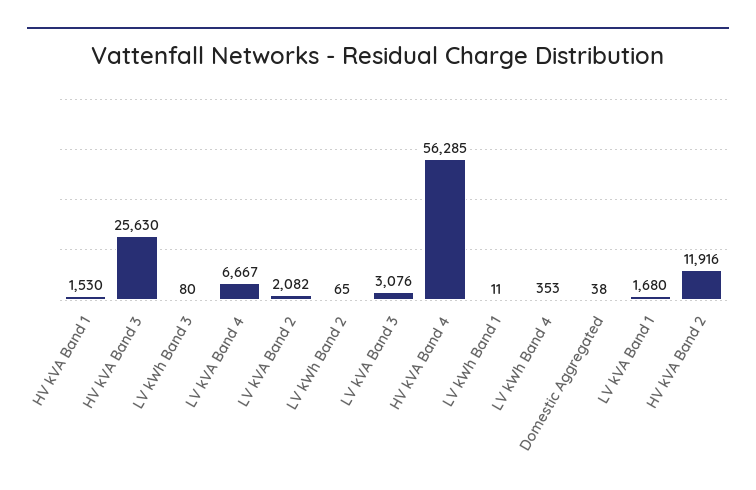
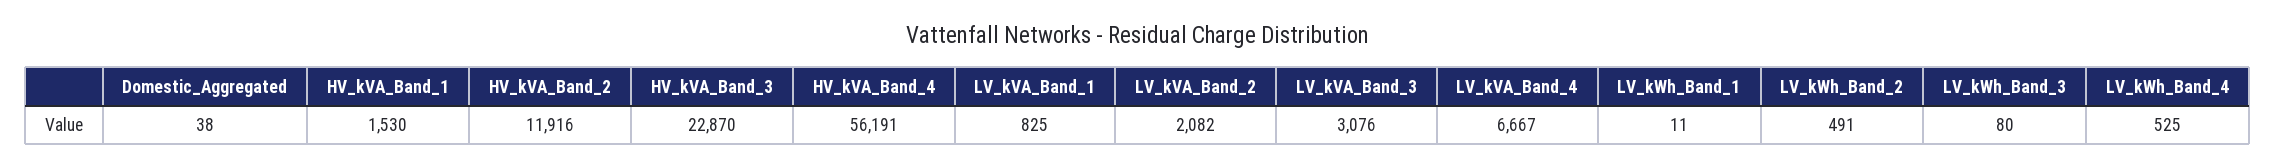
  {
    "HV kVA Band 1": 1530,
-   "HV kVA Band 3": 25630,
+   "HV kVA Band 3": 22870,
    "LV kWh Band 3": 80,
    "LV kVA Band 4": 6667,
    "LV kVA Band 2": 2082,
-   "LV kWh Band 2": 65,
+   "LV kWh Band 2": 491,
    "LV kVA Band 3": 3076,
-   "HV kVA Band 4": 56285,
+   "HV kVA Band 4": 56191,
    "LV kWh Band 1": 11,
-   "LV kWh Band 4": 353,
+   "LV kWh Band 4": 525,
    "Domestic Aggregated": 38,
-   "LV kVA Band 1": 1680,
+   "LV kVA Band 1": 825,
    "HV kVA Band 2": 11916
  }

